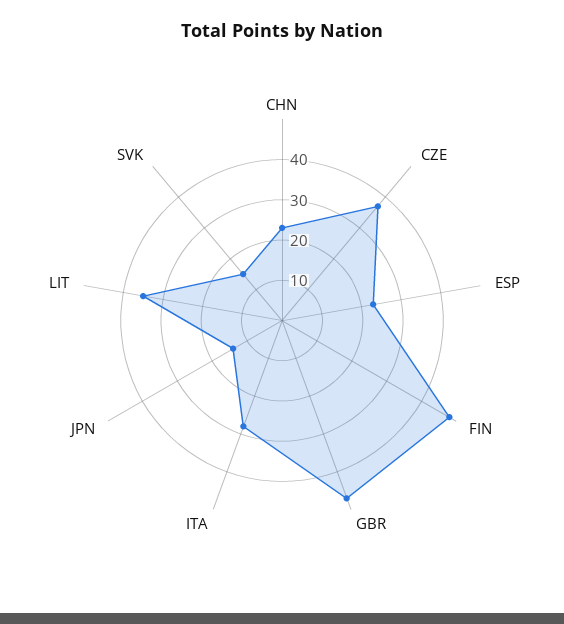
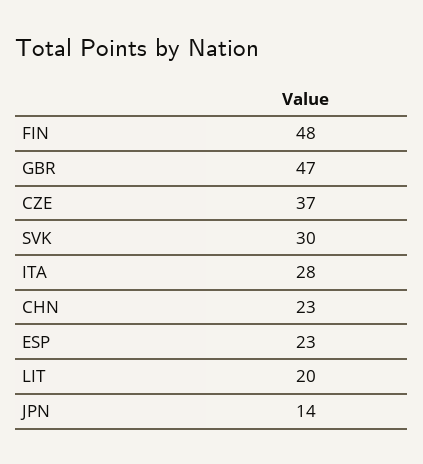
  {
    "CHN": 23,
    "CZE": 37,
    "ESP": 23,
    "FIN": 48,
    "GBR": 47,
    "ITA": 28,
    "JPN": 14,
-   "LIT": 35,
+   "LIT": 20,
-   "SVK": 15
+   "SVK": 30
  }

